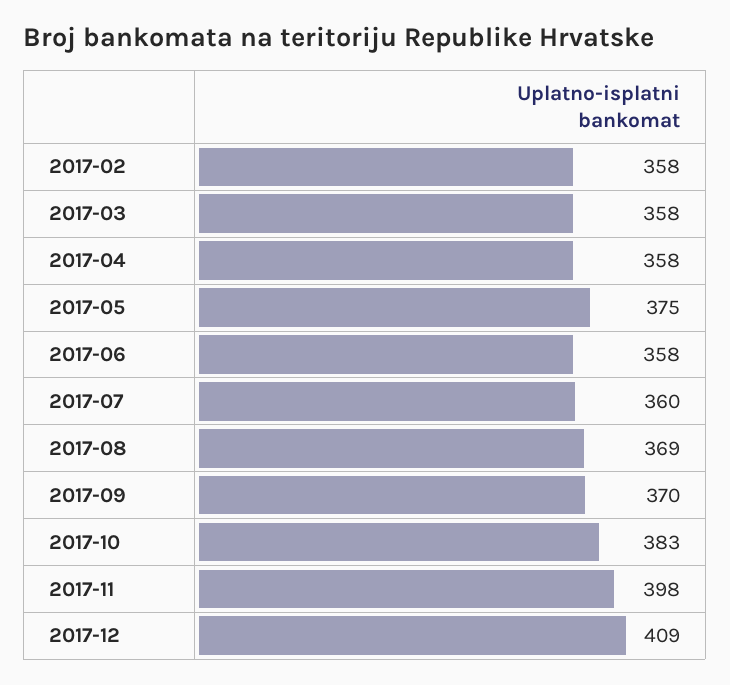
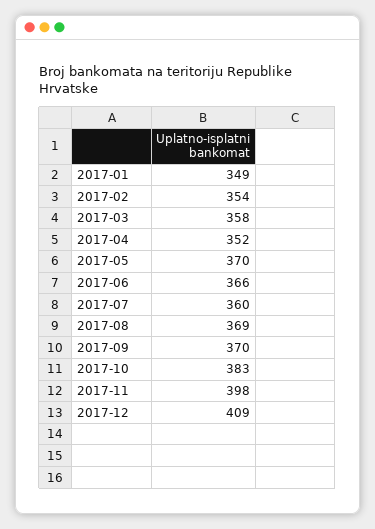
  {
-   "2017-02": 358,
+   "2017-02": 354,
    "2017-03": 358,
-   "2017-04": 358,
+   "2017-04": 352,
-   "2017-05": 375,
+   "2017-05": 370,
-   "2017-06": 358,
+   "2017-06": 366,
    "2017-07": 360,
    "2017-08": 369,
    "2017-09": 370,
    "2017-10": 383,
    "2017-11": 398,
-   "2017-12": 409
+   "2017-12": 409,
+   "2017-01": 349
  }

